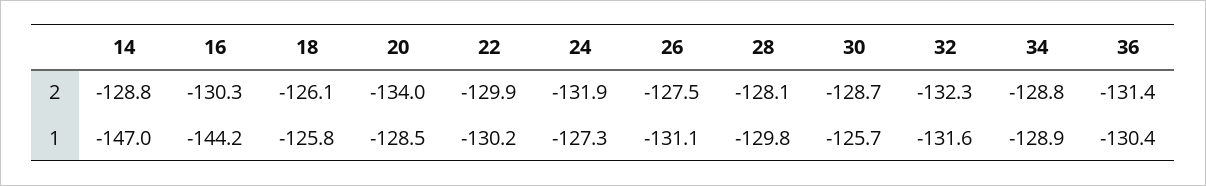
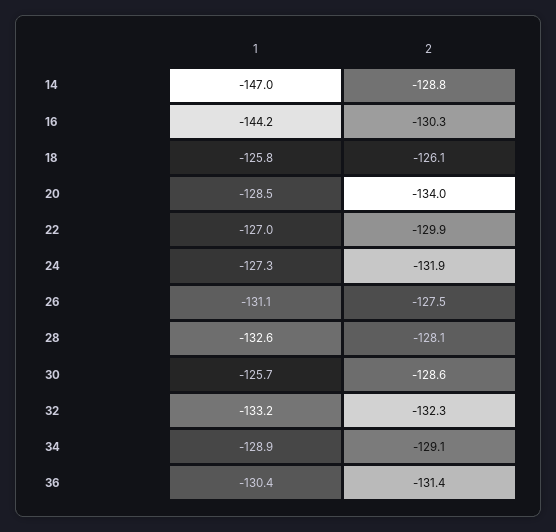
  {
    "14": {
      "2": -128.8,
      "1": -147
    },
    "16": {
      "2": -130.3,
      "1": -144.2
    },
    "18": {
      "2": -126.1,
      "1": -125.8
    },
    "20": {
      "2": -134,
      "1": -128.5
    },
    "22": {
      "2": -129.9,
-     "1": -130.2
+     "1": -127
    },
    "24": {
      "2": -131.9,
      "1": -127.3
    },
    "26": {
      "2": -127.5,
      "1": -131.1
    },
    "28": {
      "2": -128.1,
-     "1": -129.8
+     "1": -132.6
    },
    "30": {
-     "2": -128.7,
+     "2": -128.6,
      "1": -125.7
    },
    "32": {
      "2": -132.3,
-     "1": -131.6
+     "1": -133.2
    },
    "34": {
-     "2": -128.8,
+     "2": -129.1,
      "1": -128.9
    },
    "36": {
      "2": -131.4,
      "1": -130.4
    }
  }

